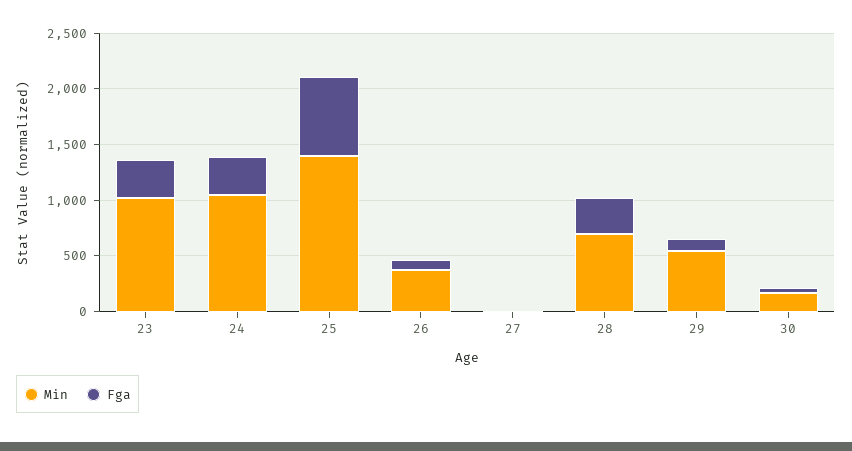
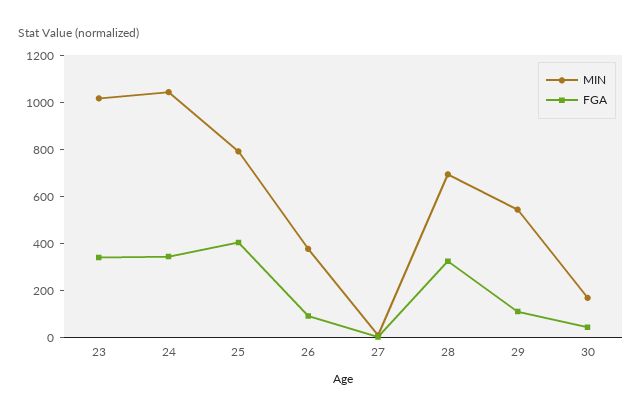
  {
    "Min": {
      "23": 1000,
      "24": 1050,
-     "25": 1400,
+     "25": 800,
      "26": 400,
      "27": 0,
      "28": 700,
      "29": 550,
      "30": 150
    },
    "Fga": {
      "23": 350,
      "24": 350,
-     "25": 700,
+     "25": 400,
      "26": 100,
      "27": 0,
      "28": 300,
      "29": 100,
      "30": 50
    }
  }

